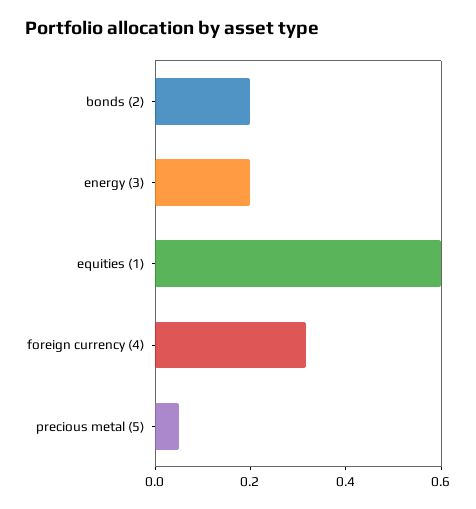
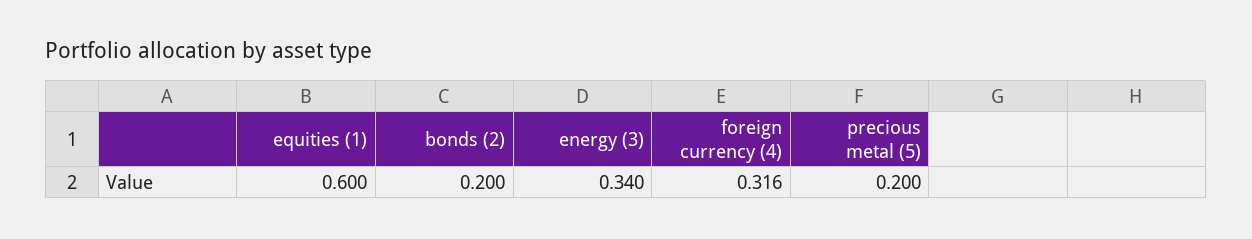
  {
    "bonds (2)": 0.2,
-   "energy (3)": 0.2,
+   "energy (3)": 0.34,
    "equities (1)": 0.6,
    "foreign currency (4)": 0.316,
-   "precious metal (5)": 0.05
+   "precious metal (5)": 0.2
  }

